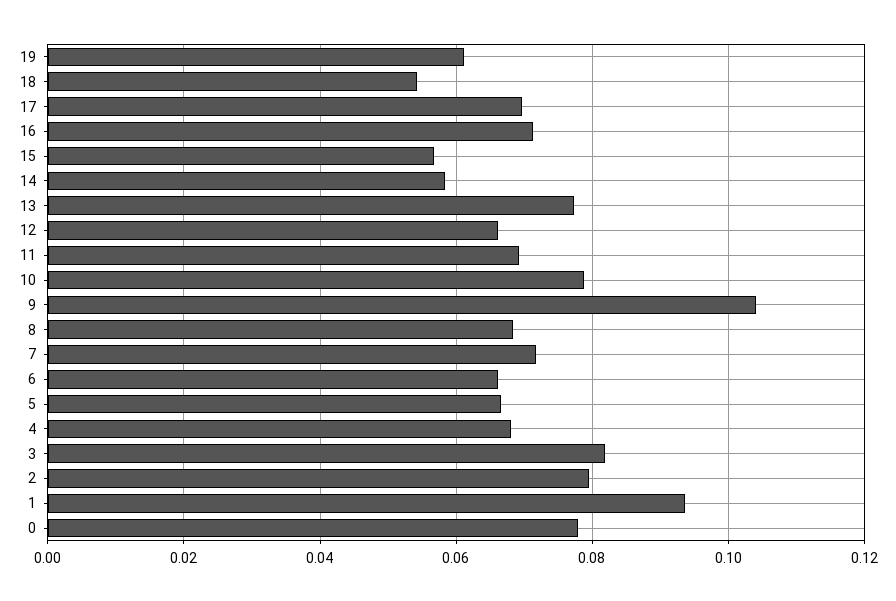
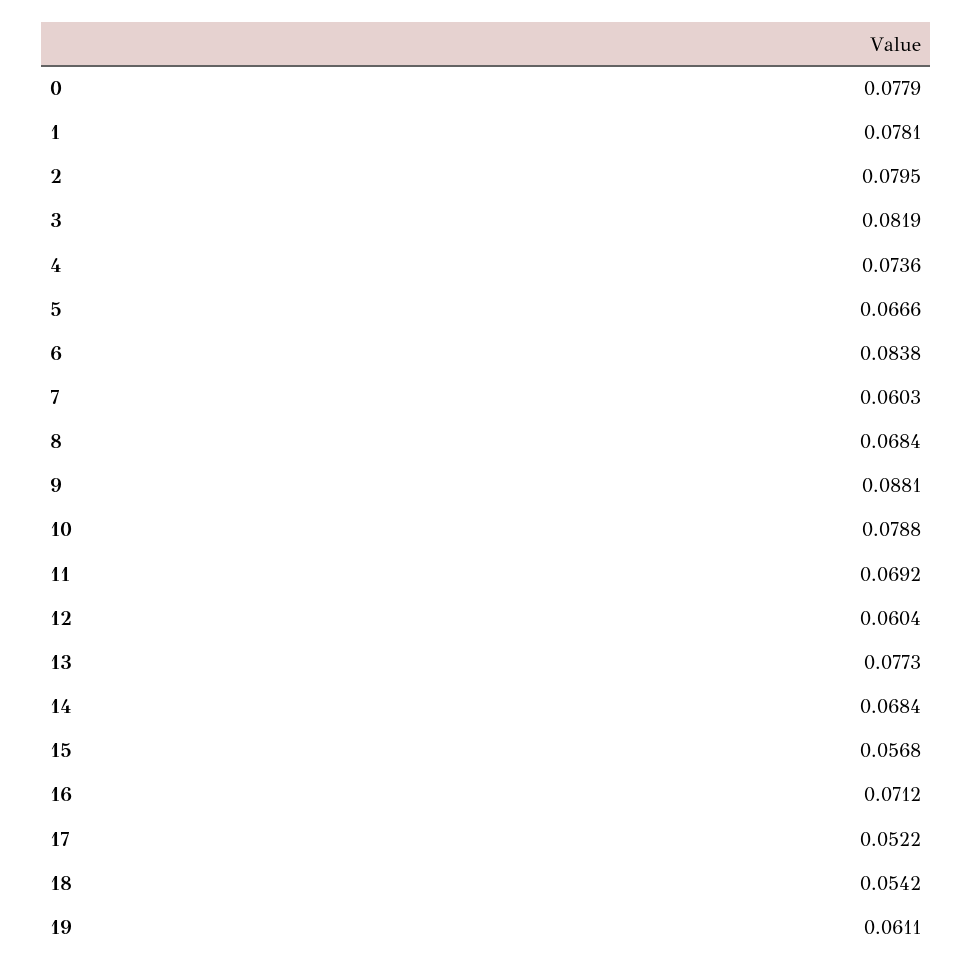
  {
    "19": 0.0611,
    "18": 0.0542,
-   "17": 0.07,
+   "17": 0.0522,
    "16": 0.0712,
    "15": 0.0568,
-   "14": 0.058,
+   "14": 0.0684,
    "13": 0.0773,
-   "12": 0.066,
+   "12": 0.0604,
    "11": 0.0692,
    "10": 0.0788,
-   "9": 0.104,
+   "9": 0.0881,
    "8": 0.0684,
-   "7": 0.072,
+   "7": 0.0603,
-   "6": 0.066,
+   "6": 0.0838,
    "5": 0.0666,
-   "4": 0.068,
+   "4": 0.0736,
    "3": 0.0819,
    "2": 0.0795,
-   "1": 0.094,
+   "1": 0.0781,
    "0": 0.0779
  }

